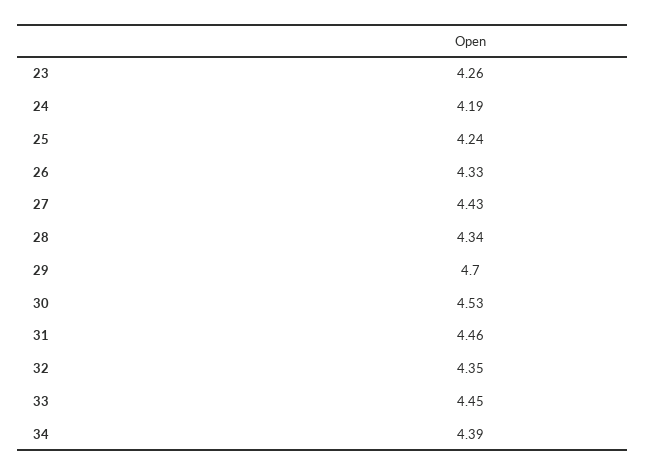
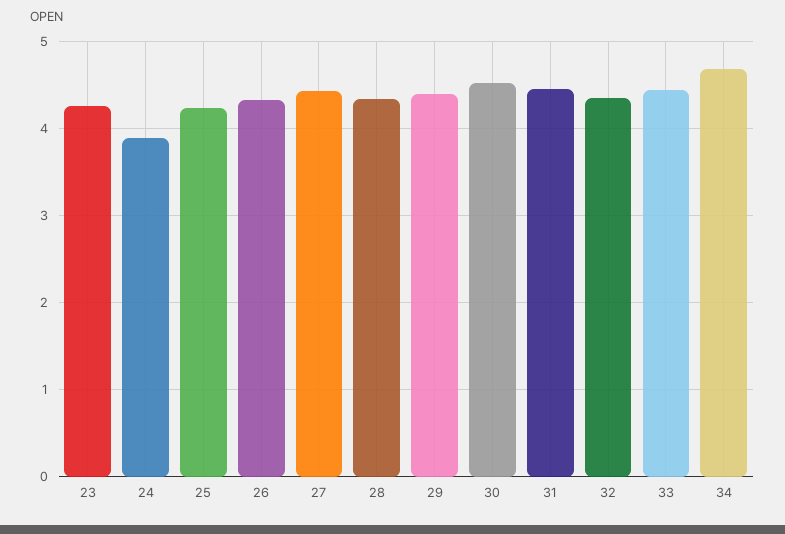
  {
    "23": 4.26,
-   "24": 4.19,
+   "24": 3.9,
    "25": 4.24,
    "26": 4.33,
    "27": 4.43,
    "28": 4.34,
-   "29": 4.7,
+   "29": 4.4,
    "30": 4.53,
    "31": 4.46,
    "32": 4.35,
    "33": 4.45,
-   "34": 4.39
+   "34": 4.7
  }

